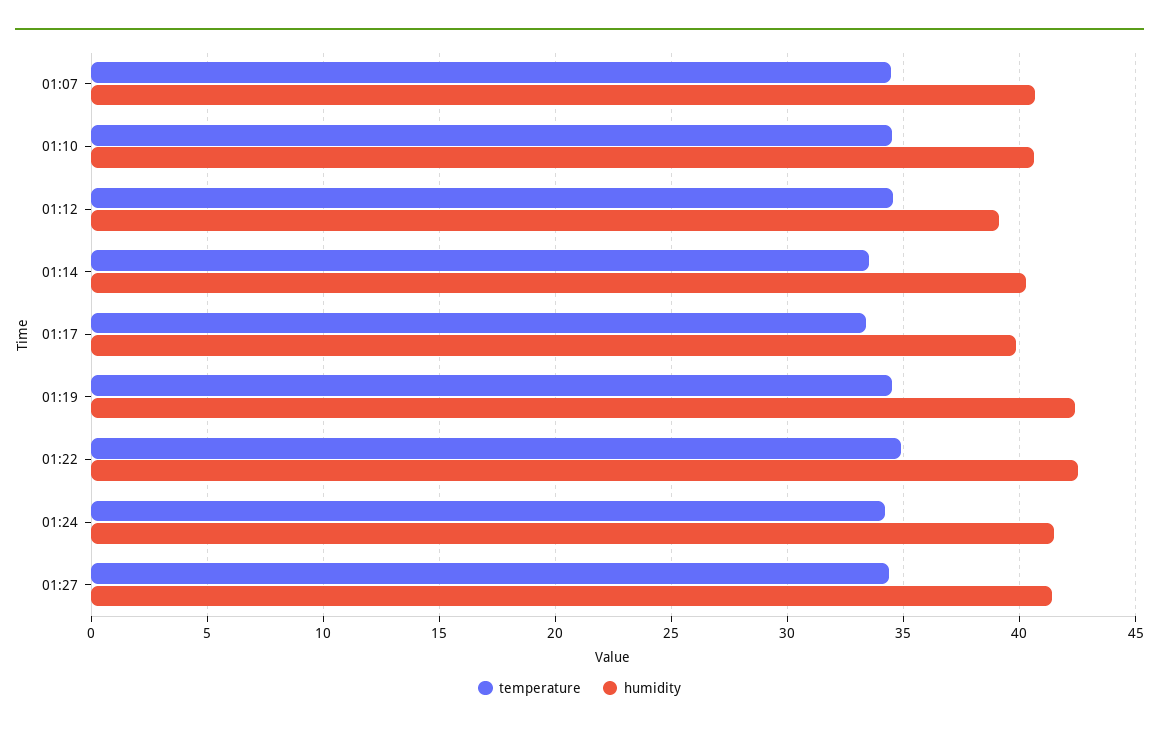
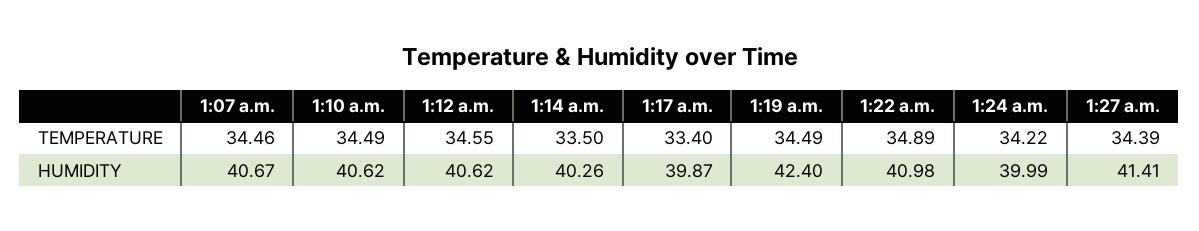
  {
    "temperature": {
      "01:07": 34.46,
      "01:10": 34.49,
      "01:12": 34.55,
      "01:14": 33.5,
      "01:17": 33.4,
      "01:19": 34.49,
      "01:22": 34.89,
      "01:24": 34.22,
      "01:27": 34.39
    },
    "humidity": {
      "01:07": 40.67,
      "01:10": 40.62,
-     "01:12": 39,
+     "01:12": 40.62,
      "01:14": 40.26,
      "01:17": 39.87,
      "01:19": 42.4,
-     "01:22": 42.5,
+     "01:22": 40.98,
-     "01:24": 41.5,
+     "01:24": 39.99,
      "01:27": 41.41
    }
  }

